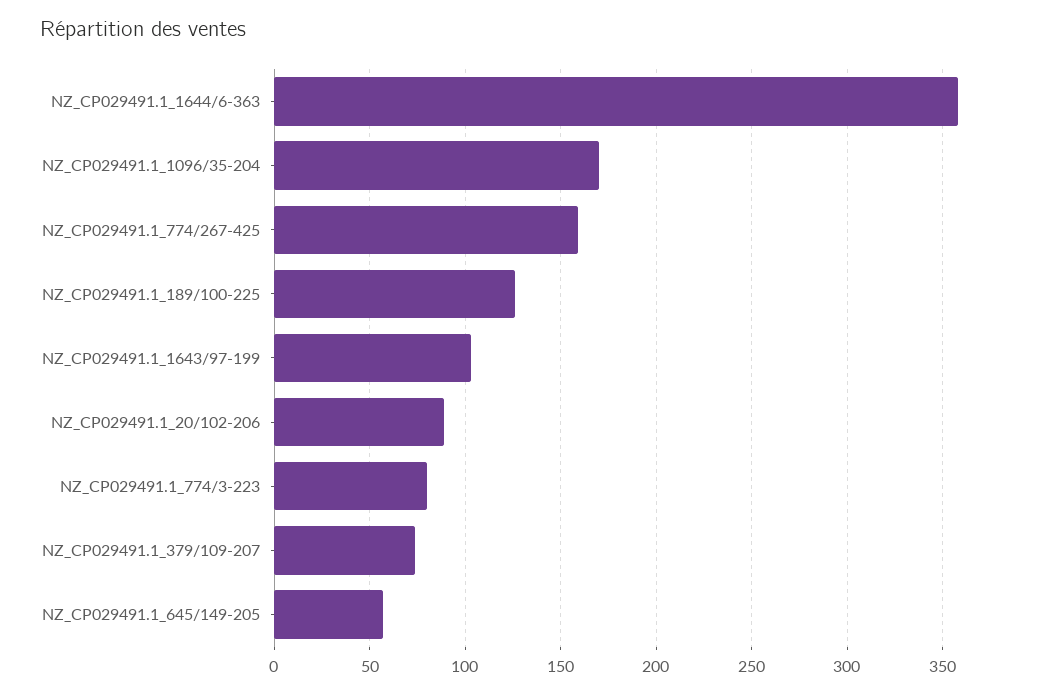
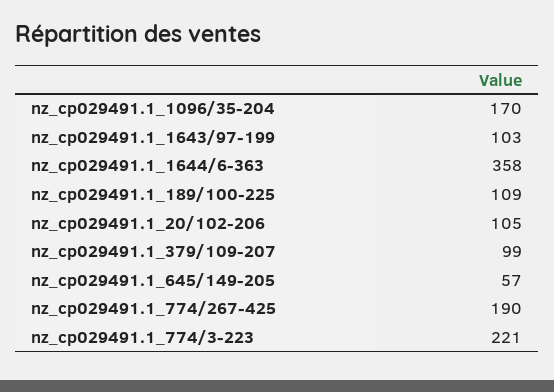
  {
    "NZ_CP029491.1_1644/6-363": 358,
    "NZ_CP029491.1_1096/35-204": 170,
-   "NZ_CP029491.1_774/267-425": 160,
+   "NZ_CP029491.1_774/267-425": 190,
-   "NZ_CP029491.1_189/100-225": 125,
+   "NZ_CP029491.1_189/100-225": 109,
    "NZ_CP029491.1_1643/97-199": 103,
-   "NZ_CP029491.1_20/102-206": 90,
+   "NZ_CP029491.1_20/102-206": 105,
-   "NZ_CP029491.1_774/3-223": 80,
+   "NZ_CP029491.1_774/3-223": 221,
-   "NZ_CP029491.1_379/109-207": 75,
+   "NZ_CP029491.1_379/109-207": 99,
    "NZ_CP029491.1_645/149-205": 57
  }

